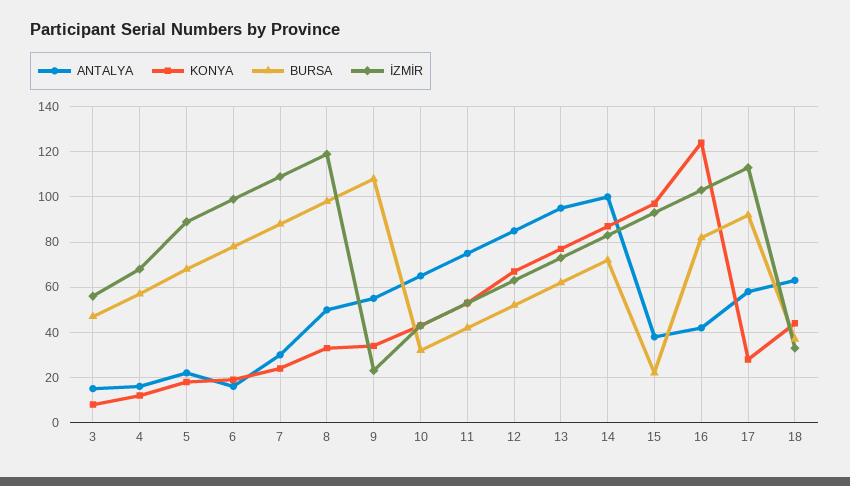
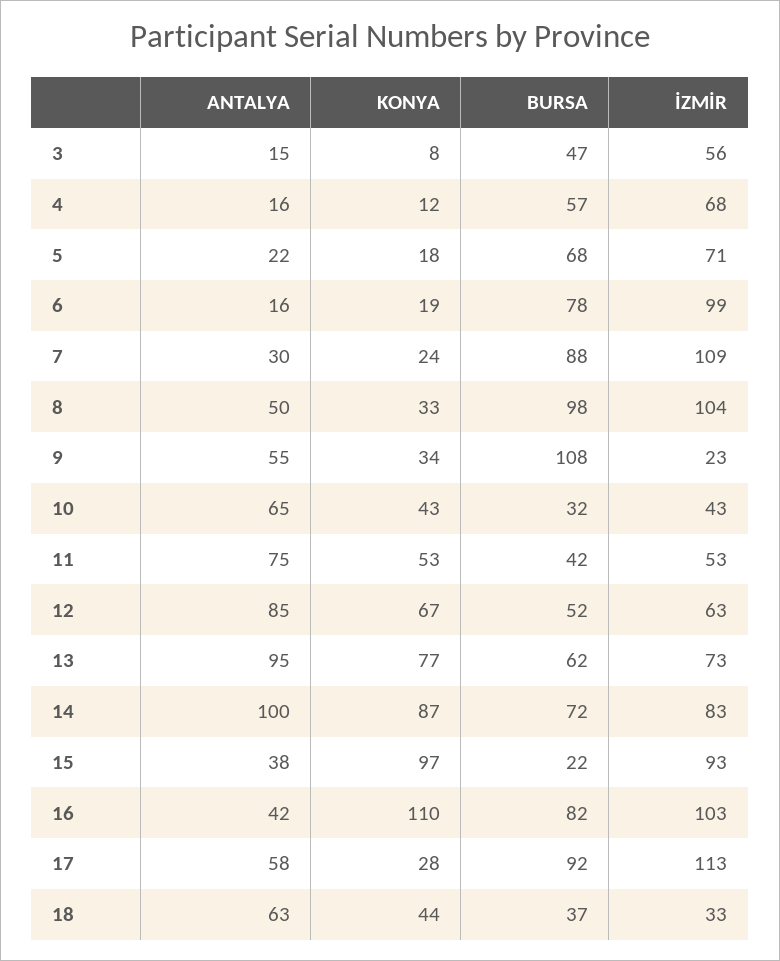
  {
    "ANTALYA": {
      "3": 15,
      "4": 16,
      "5": 22,
      "6": 16,
      "7": 30,
      "8": 50,
      "9": 55,
      "10": 65,
      "11": 75,
      "12": 85,
      "13": 95,
      "14": 100,
      "15": 38,
      "16": 42,
      "17": 58,
      "18": 63
    },
    "KONYA": {
      "3": 8,
      "4": 12,
      "5": 18,
      "6": 19,
      "7": 24,
      "8": 33,
      "9": 34,
      "10": 43,
      "11": 53,
      "12": 67,
      "13": 77,
      "14": 87,
      "15": 97,
-     "16": 125,
+     "16": 110,
      "17": 28,
      "18": 44
    },
    "BURSA": {
      "3": 47,
      "4": 57,
      "5": 68,
      "6": 78,
      "7": 88,
      "8": 98,
      "9": 108,
      "10": 32,
      "11": 42,
      "12": 52,
      "13": 62,
      "14": 72,
      "15": 22,
      "16": 82,
      "17": 92,
      "18": 37
    },
    "İZMİR": {
      "3": 56,
      "4": 68,
-     "5": 90,
+     "5": 71,
      "6": 99,
      "7": 109,
-     "8": 120,
+     "8": 104,
      "9": 23,
      "10": 43,
      "11": 53,
      "12": 63,
      "13": 73,
      "14": 83,
      "15": 93,
      "16": 103,
      "17": 113,
      "18": 33
    }
  }

